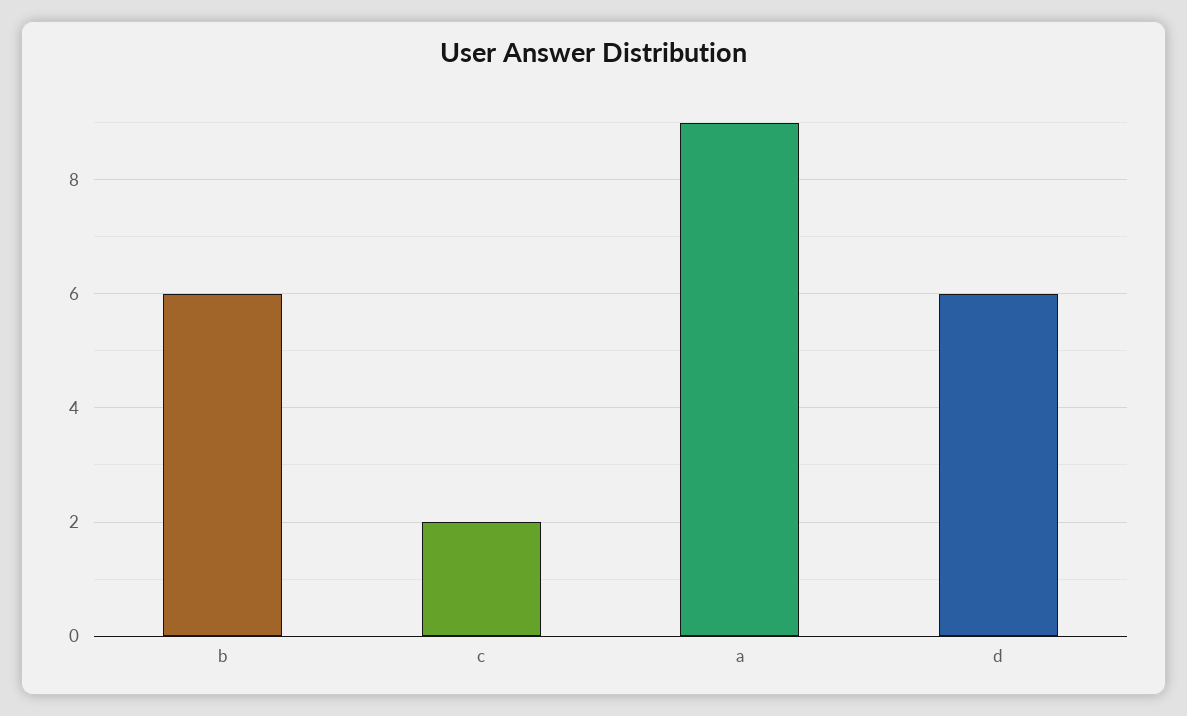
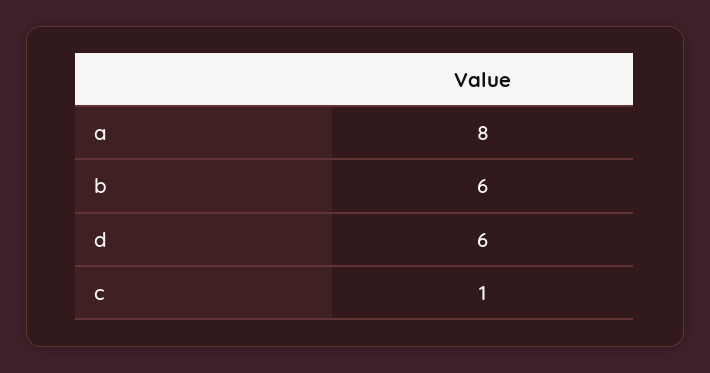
  {
    "b": 6,
-   "c": 2,
+   "c": 1,
-   "a": 9,
+   "a": 8,
    "d": 6
  }

